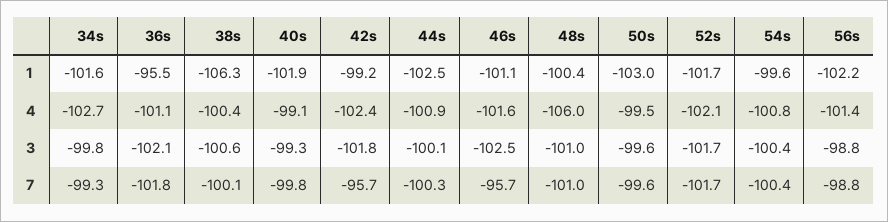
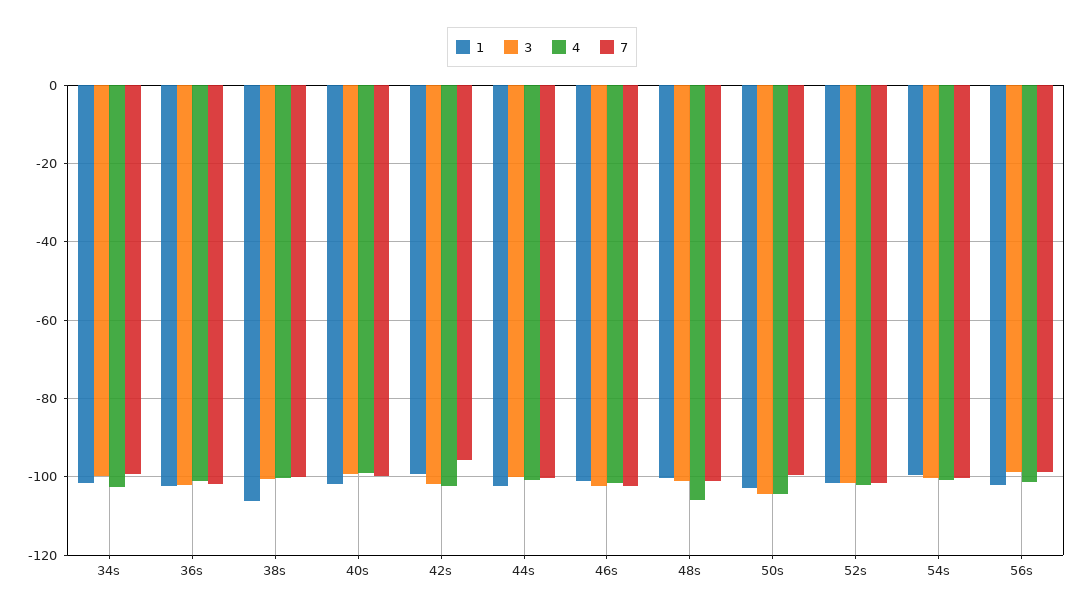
  {
    "1": {
      "34s": -101.6,
-     "36s": -95.5,
+     "36s": -102,
      "38s": -106.3,
      "40s": -101.9,
      "42s": -99.2,
      "44s": -102.5,
      "46s": -101.1,
      "48s": -100.4,
      "50s": -103,
      "52s": -101.7,
      "54s": -99.6,
      "56s": -102.2
    },
    "4": {
      "34s": -102.7,
      "36s": -101.1,
      "38s": -100.4,
      "40s": -99.1,
      "42s": -102.4,
      "44s": -100.9,
      "46s": -101.6,
      "48s": -106,
-     "50s": -99.5,
+     "50s": -104,
      "52s": -102.1,
      "54s": -100.8,
      "56s": -101.4
    },
    "3": {
      "34s": -99.8,
      "36s": -102.1,
      "38s": -100.6,
      "40s": -99.3,
      "42s": -101.8,
      "44s": -100.1,
      "46s": -102.5,
      "48s": -101,
-     "50s": -99.6,
+     "50s": -104,
      "52s": -101.7,
      "54s": -100.4,
      "56s": -98.8
    },
    "7": {
      "34s": -99.3,
      "36s": -101.8,
      "38s": -100.1,
      "40s": -99.8,
      "42s": -95.7,
      "44s": -100.3,
-     "46s": -95.7,
+     "46s": -102,
      "48s": -101,
      "50s": -99.6,
      "52s": -101.7,
      "54s": -100.4,
      "56s": -98.8
    }
  }

